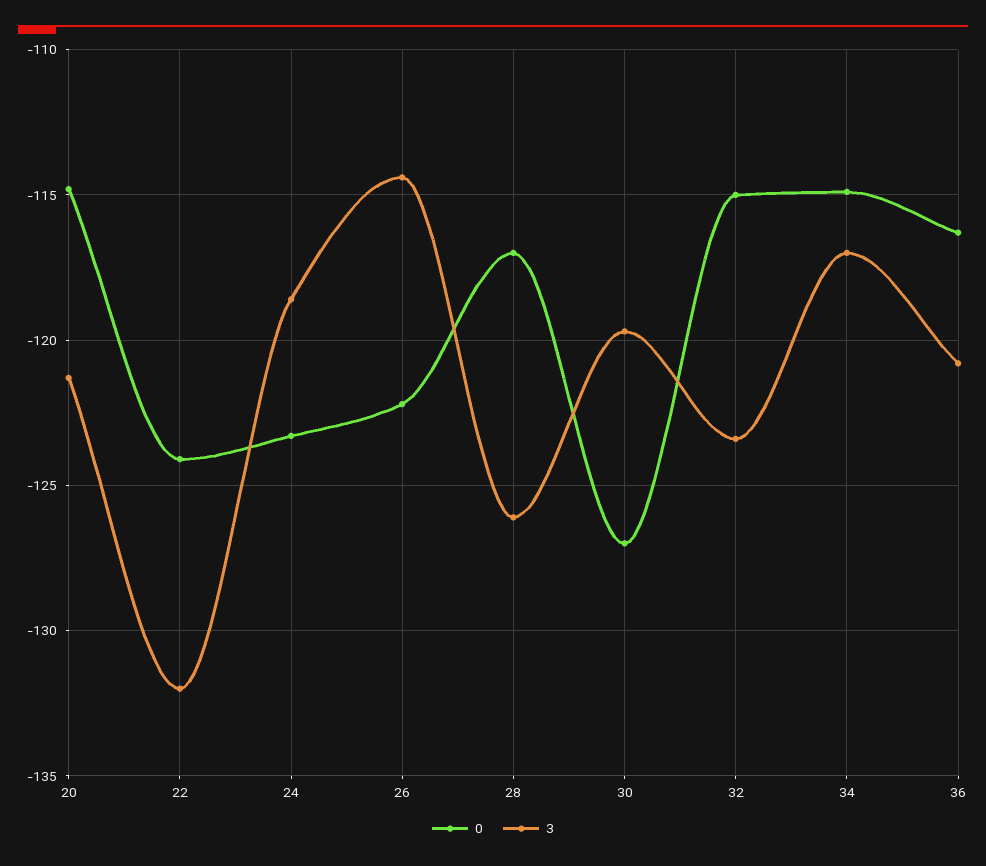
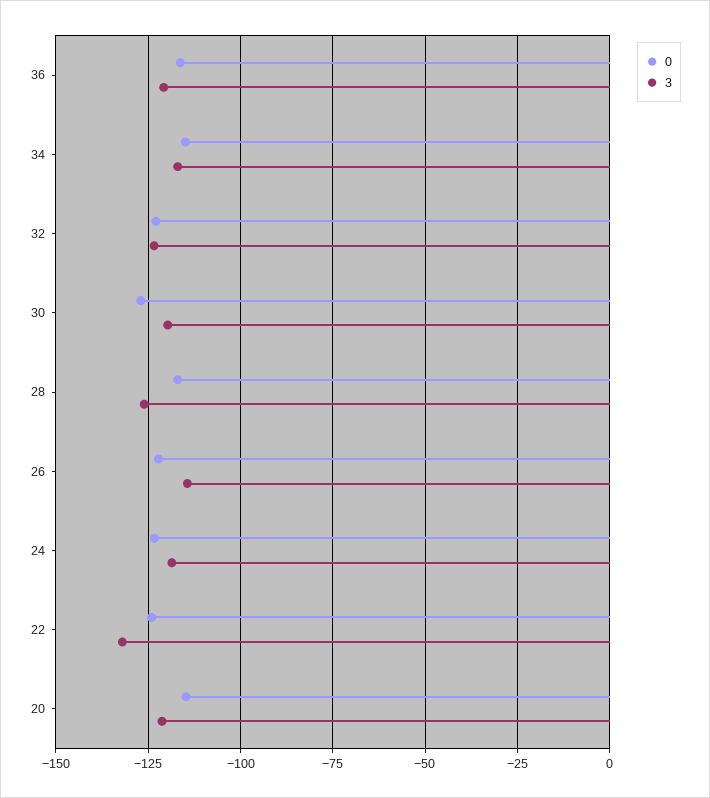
  {
    "0": {
      "20": -115,
      "22": -124,
      "24": -123.5,
      "26": -122,
      "28": -117,
      "30": -127,
-     "32": -115,
+     "32": -122.5,
      "34": -115,
      "36": -116.5
    },
    "3": {
      "20": -121.5,
      "22": -132,
      "24": -118.5,
      "26": -114.5,
      "28": -126,
      "30": -119.5,
      "32": -123.5,
      "34": -117,
      "36": -121
    }
  }

